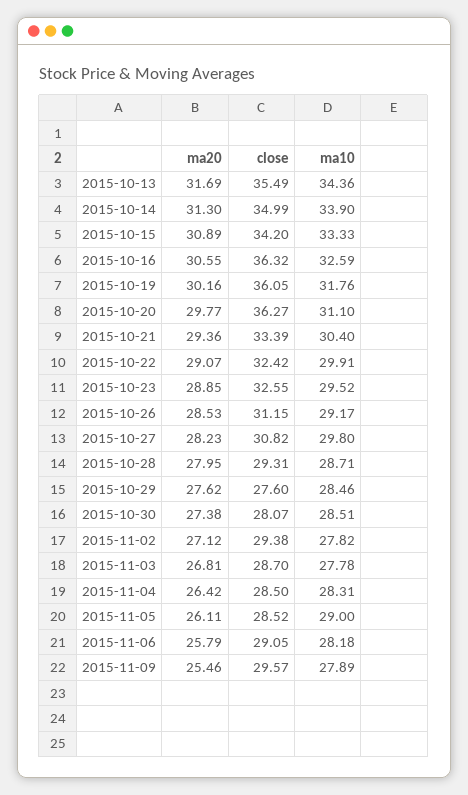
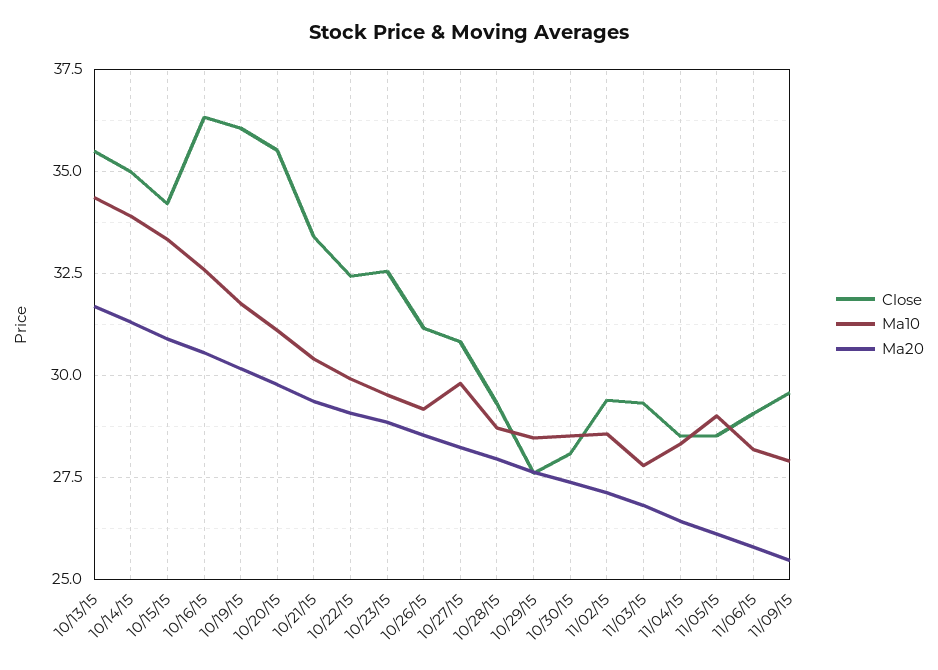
  {
    "ma20": {
      "2015-10-13": 31.69,
      "2015-10-14": 31.3,
      "2015-10-15": 30.89,
      "2015-10-16": 30.55,
      "2015-10-19": 30.16,
      "2015-10-20": 29.77,
      "2015-10-21": 29.36,
      "2015-10-22": 29.07,
      "2015-10-23": 28.85,
      "2015-10-26": 28.53,
      "2015-10-27": 28.23,
      "2015-10-28": 27.95,
      "2015-10-29": 27.62,
      "2015-10-30": 27.38,
      "2015-11-02": 27.12,
      "2015-11-03": 26.81,
      "2015-11-04": 26.42,
      "2015-11-05": 26.11,
      "2015-11-06": 25.79,
      "2015-11-09": 25.46
    },
    "close": {
      "2015-10-13": 35.49,
      "2015-10-14": 34.99,
      "2015-10-15": 34.2,
      "2015-10-16": 36.32,
      "2015-10-19": 36.05,
-     "2015-10-20": 36.27,
+     "2015-10-20": 35.5,
      "2015-10-21": 33.39,
      "2015-10-22": 32.42,
      "2015-10-23": 32.55,
      "2015-10-26": 31.15,
      "2015-10-27": 30.82,
      "2015-10-28": 29.31,
      "2015-10-29": 27.6,
      "2015-10-30": 28.07,
      "2015-11-02": 29.38,
-     "2015-11-03": 28.7,
+     "2015-11-03": 29.25,
      "2015-11-04": 28.5,
      "2015-11-05": 28.52,
      "2015-11-06": 29.05,
      "2015-11-09": 29.57
    },
    "ma10": {
      "2015-10-13": 34.36,
      "2015-10-14": 33.9,
      "2015-10-15": 33.33,
      "2015-10-16": 32.59,
      "2015-10-19": 31.76,
      "2015-10-20": 31.1,
      "2015-10-21": 30.4,
      "2015-10-22": 29.91,
      "2015-10-23": 29.52,
      "2015-10-26": 29.17,
      "2015-10-27": 29.8,
      "2015-10-28": 28.71,
      "2015-10-29": 28.46,
      "2015-10-30": 28.51,
-     "2015-11-02": 27.82,
+     "2015-11-02": 28.5,
      "2015-11-03": 27.78,
      "2015-11-04": 28.31,
      "2015-11-05": 29,
      "2015-11-06": 28.18,
      "2015-11-09": 27.89
    }
  }

